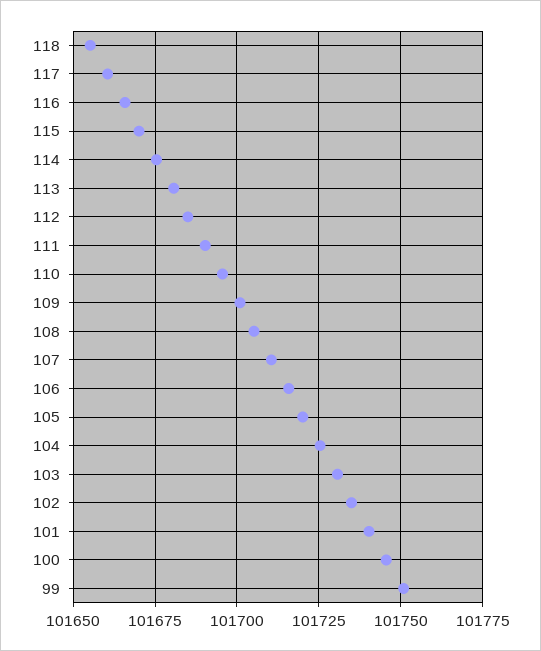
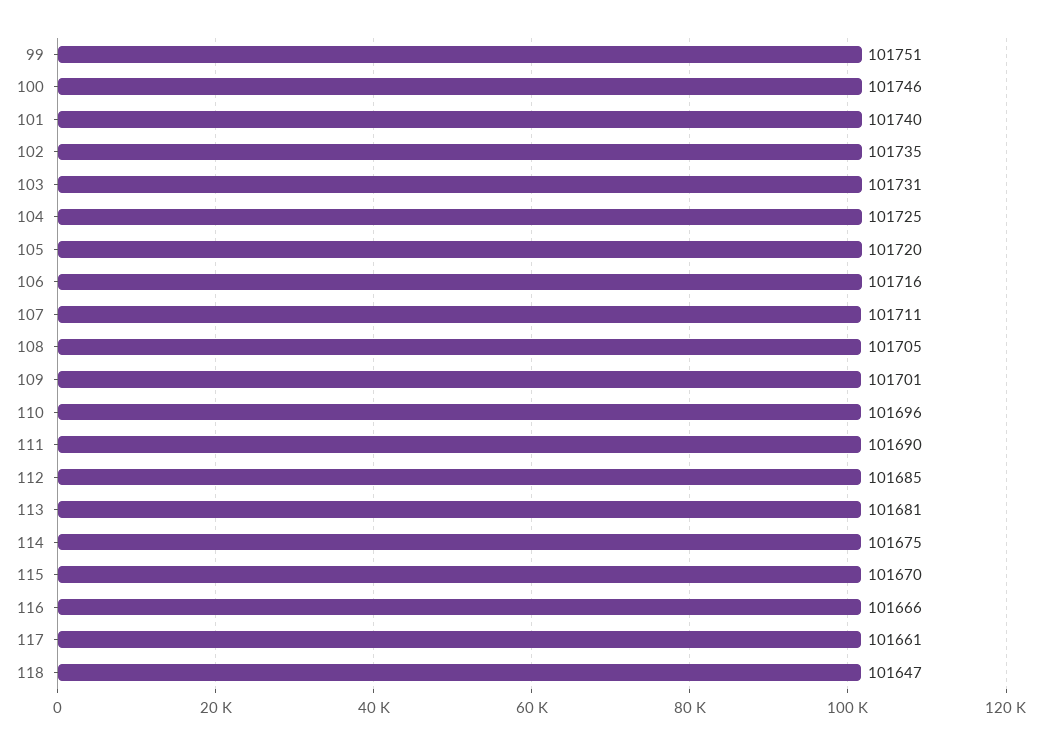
  {
-   "118": 101655,
+   "118": 101647,
    "117": 101661,
    "116": 101666,
    "115": 101670,
    "114": 101675,
    "113": 101681,
    "112": 101685,
    "111": 101690,
    "110": 101696,
    "109": 101701,
    "108": 101705,
    "107": 101711,
    "106": 101716,
    "105": 101720,
    "104": 101725,
    "103": 101731,
    "102": 101735,
    "101": 101740,
    "100": 101746,
    "99": 101751
  }

